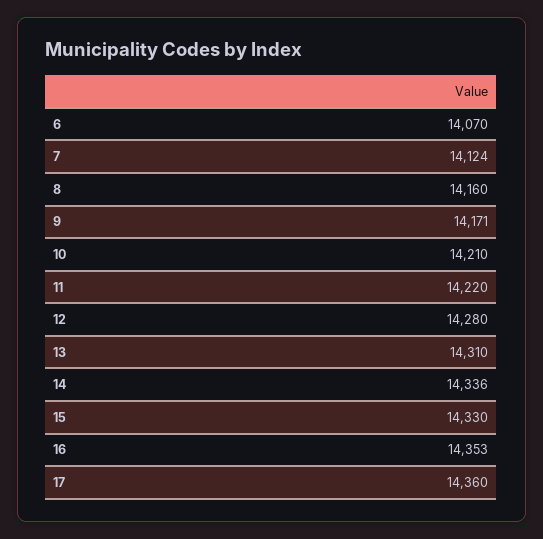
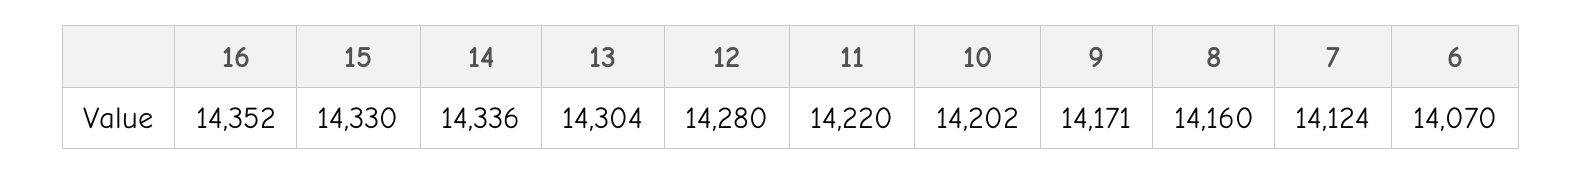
  {
    "6": 14070,
    "7": 14124,
    "8": 14160,
    "9": 14171,
-   "10": 14210,
+   "10": 14202,
    "11": 14220,
    "12": 14280,
-   "13": 14310,
+   "13": 14304,
    "14": 14336,
    "15": 14330,
-   "16": 14353,
+   "16": 14352
-   "17": 14360
  }

